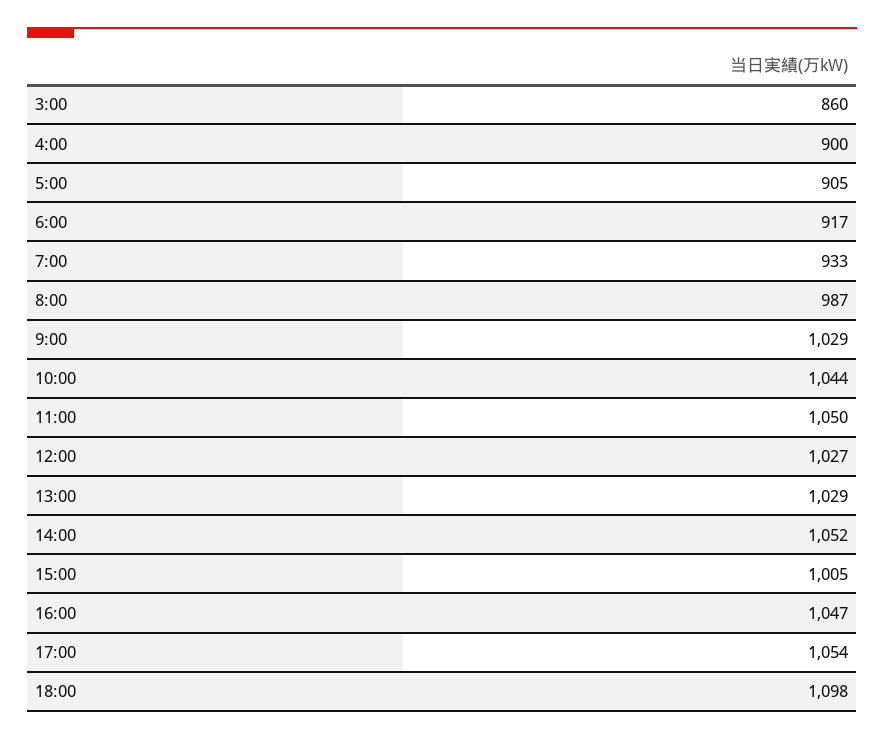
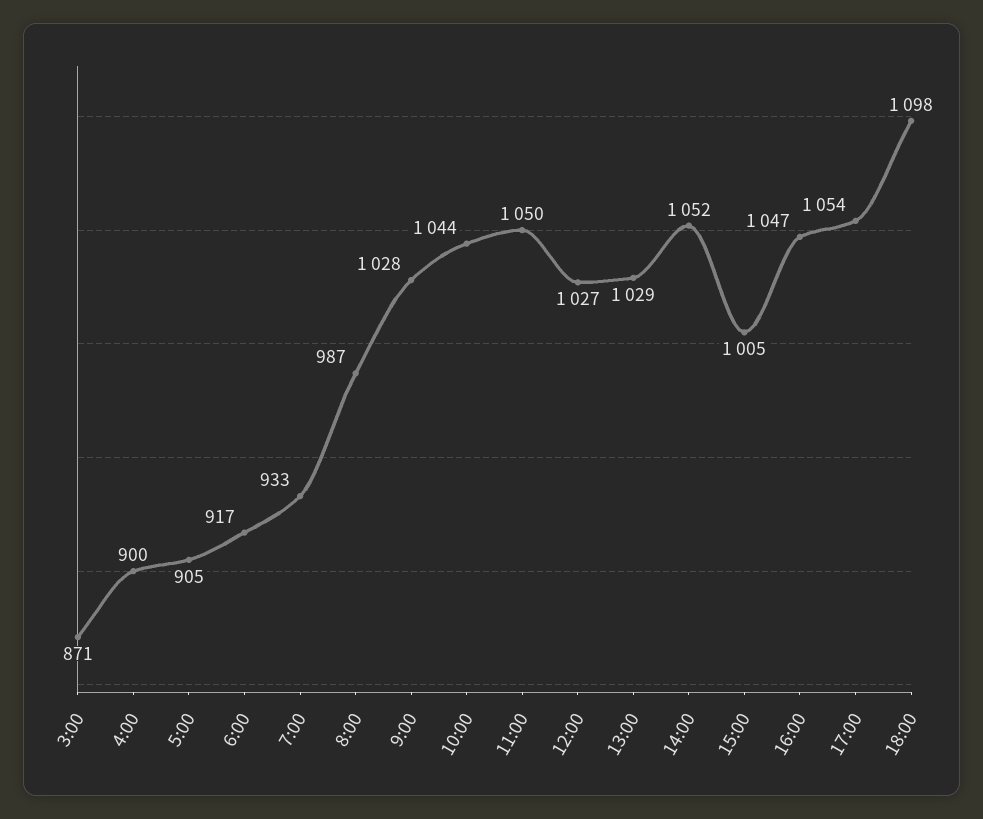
  {
-   "3:00": 860,
+   "3:00": 871,
    "4:00": 900,
    "5:00": 905,
    "6:00": 917,
    "7:00": 933,
    "8:00": 987,
-   "9:00": 1029,
+   "9:00": 1028,
    "10:00": 1044,
    "11:00": 1050,
    "12:00": 1027,
    "13:00": 1029,
    "14:00": 1052,
    "15:00": 1005,
    "16:00": 1047,
    "17:00": 1054,
    "18:00": 1098
  }

